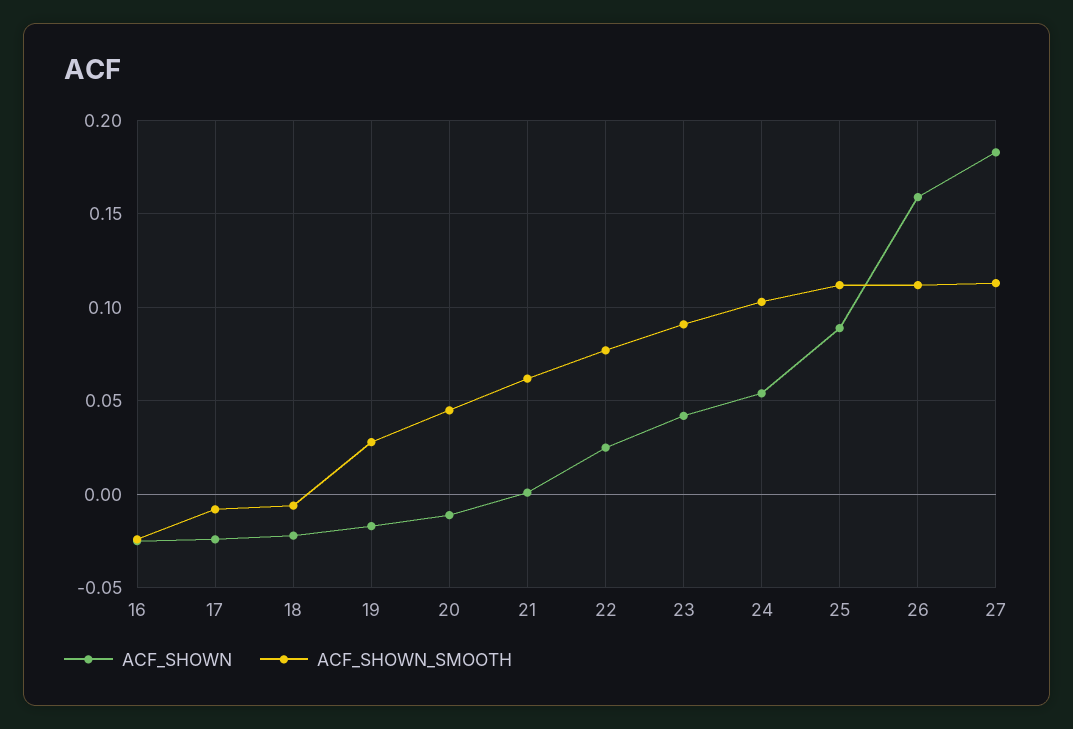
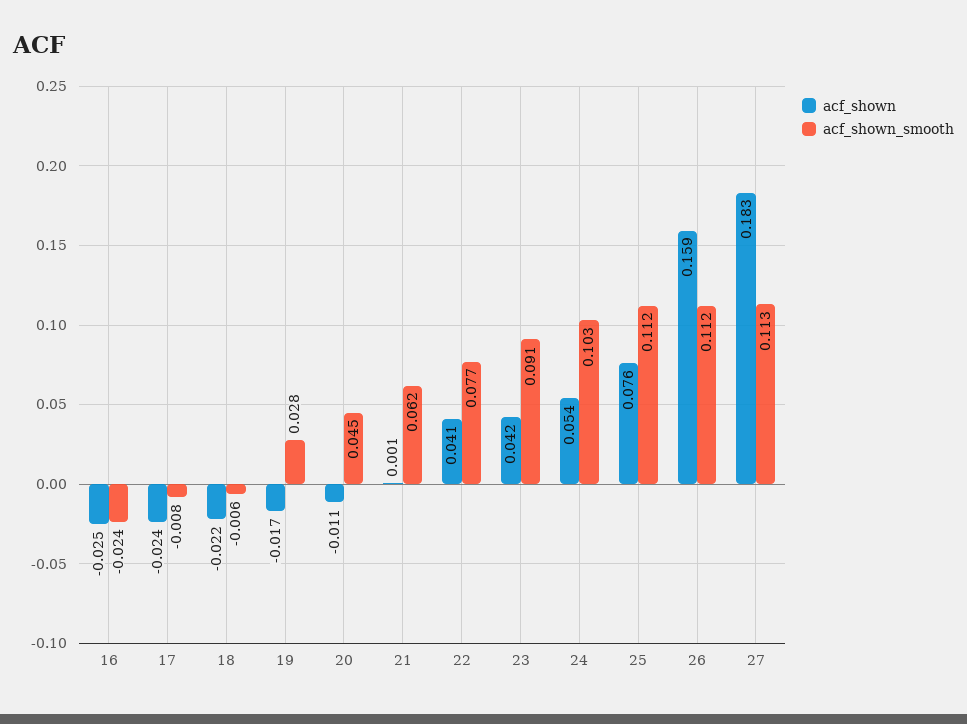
  {
    "ACF_SHOWN": {
      "16": -0.025,
      "17": -0.024,
      "18": -0.022,
      "19": -0.017,
      "20": -0.011,
      "21": 0.001,
-     "22": 0.025,
+     "22": 0.041,
      "23": 0.042,
      "24": 0.054,
-     "25": 0.09,
+     "25": 0.076,
      "26": 0.159,
      "27": 0.183
    },
    "ACF_SHOWN_SMOOTH": {
      "16": -0.024,
      "17": -0.008,
      "18": -0.006,
      "19": 0.028,
      "20": 0.045,
      "21": 0.062,
      "22": 0.077,
      "23": 0.091,
      "24": 0.103,
      "25": 0.112,
      "26": 0.112,
      "27": 0.113
    }
  }

